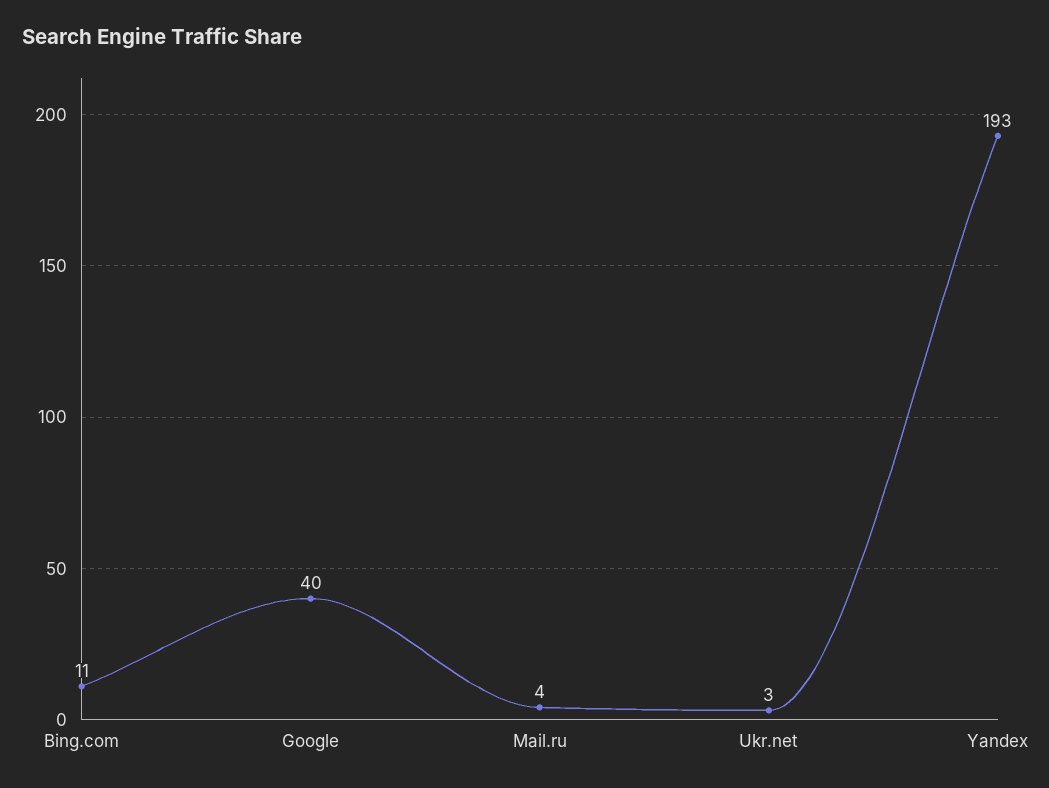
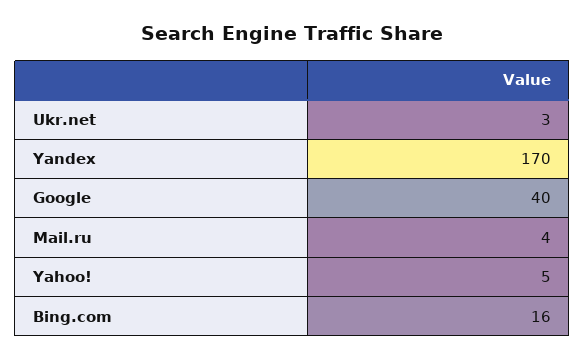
  {
-   "Bing.com": 11,
+   "Bing.com": 16,
    "Google": 40,
    "Mail.ru": 4,
    "Ukr.net": 3,
-   "Yandex": 193
+   "Yandex": 170,
+   "Yahoo!": 5
  }

